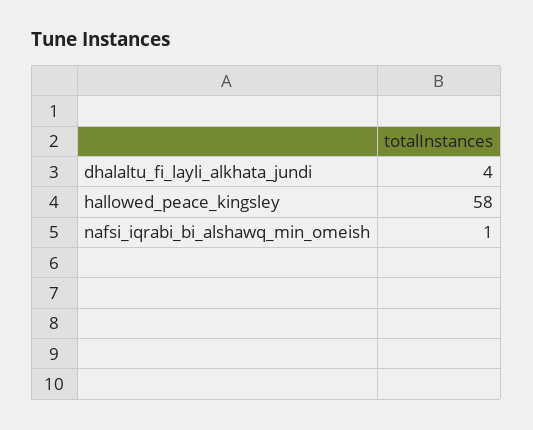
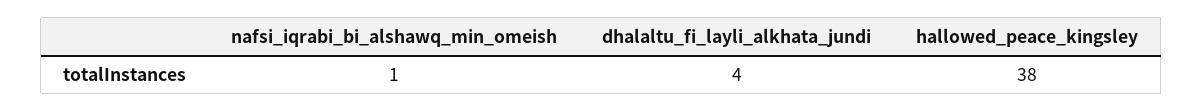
  {
    "dhalaltu_fi_layli_alkhata_jundi": 4,
-   "hallowed_peace_kingsley": 58,
+   "hallowed_peace_kingsley": 38,
    "nafsi_iqrabi_bi_alshawq_min_omeish": 1
  }

